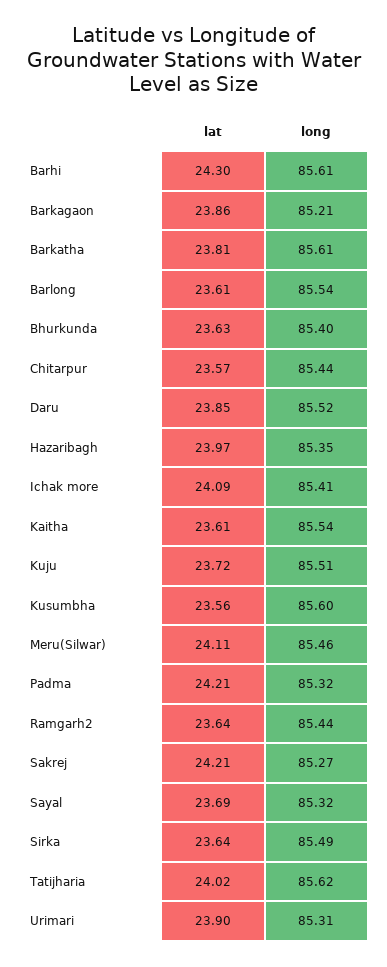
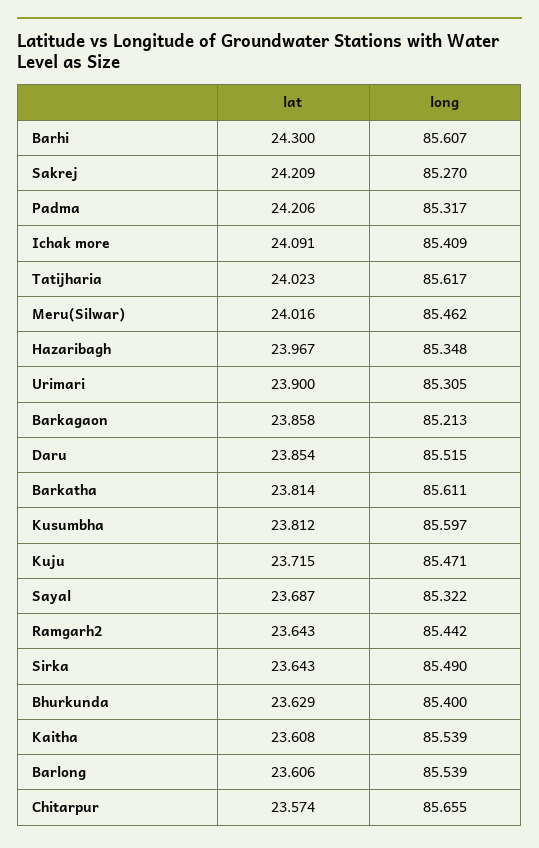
  {
    "lat": {
      "Barhi": 24.3,
      "Barkagaon": 23.858,
      "Barkatha": 23.814,
      "Barlong": 23.606,
      "Bhurkunda": 23.629,
      "Chitarpur": 23.574,
      "Daru": 23.854,
      "Hazaribagh": 23.967,
      "Ichak more": 24.091,
      "Kaitha": 23.608,
      "Kuju": 23.715,
-     "Kusumbha": 23.56,
+     "Kusumbha": 23.812,
-     "Meru(Silwar)": 24.11,
+     "Meru(Silwar)": 24.016,
      "Padma": 24.206,
      "Ramgarh2": 23.643,
      "Sakrej": 24.209,
      "Sayal": 23.687,
      "Sirka": 23.643,
      "Tatijharia": 24.023,
      "Urimari": 23.9
    },
    "long": {
      "Barhi": 85.607,
      "Barkagaon": 85.213,
      "Barkatha": 85.611,
      "Barlong": 85.539,
      "Bhurkunda": 85.4,
-     "Chitarpur": 85.44,
+     "Chitarpur": 85.655,
      "Daru": 85.515,
      "Hazaribagh": 85.348,
      "Ichak more": 85.409,
      "Kaitha": 85.539,
-     "Kuju": 85.51,
+     "Kuju": 85.471,
      "Kusumbha": 85.597,
      "Meru(Silwar)": 85.462,
      "Padma": 85.317,
      "Ramgarh2": 85.442,
      "Sakrej": 85.27,
      "Sayal": 85.322,
      "Sirka": 85.49,
      "Tatijharia": 85.617,
      "Urimari": 85.305
    }
  }

